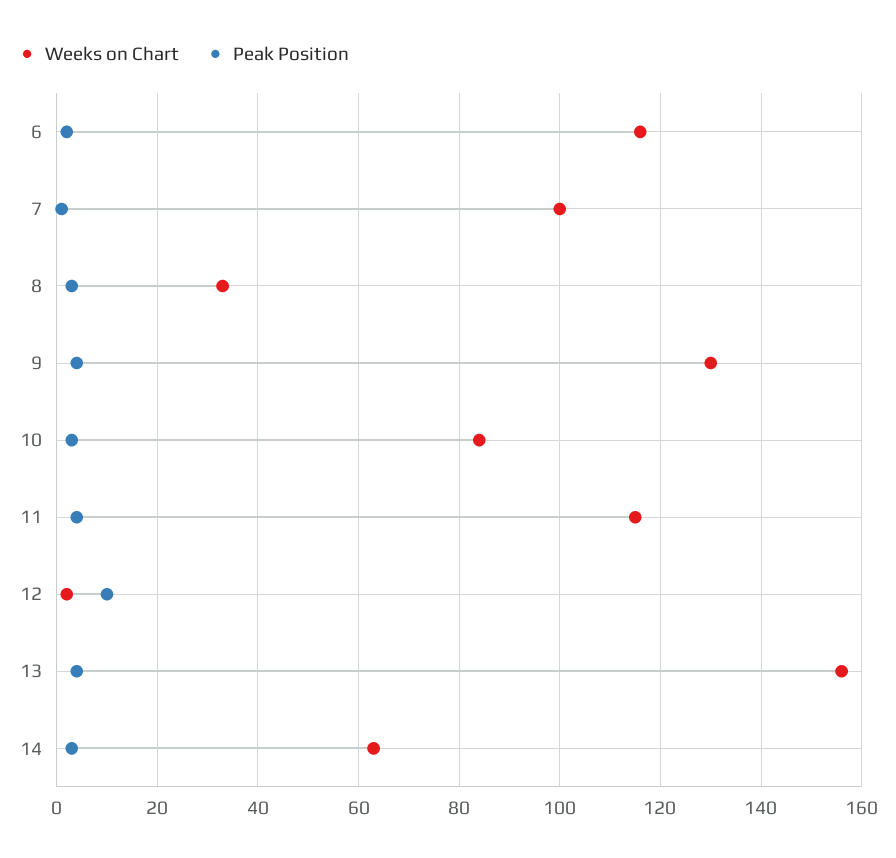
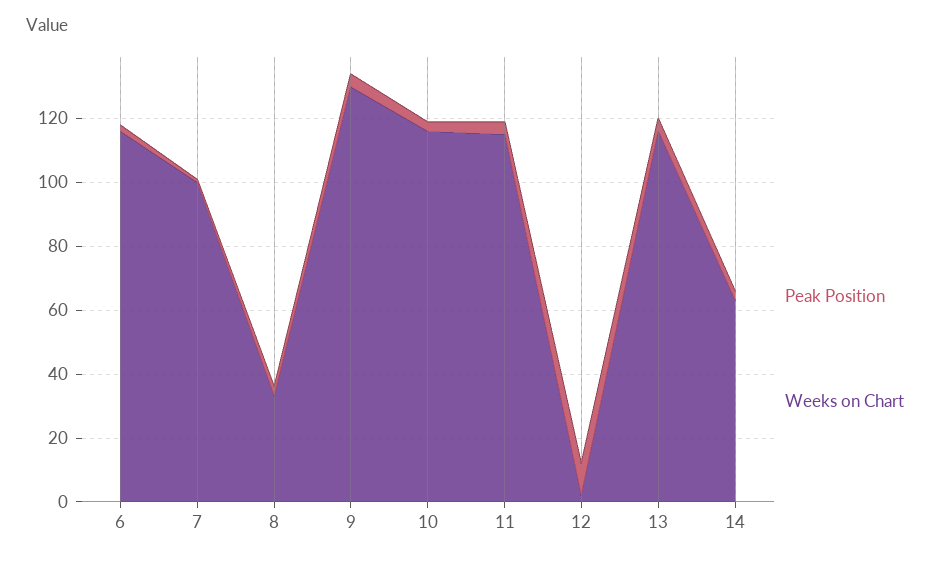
  {
    "Weeks on Chart": {
      "6": 115,
      "7": 100,
      "8": 35,
      "9": 130,
-     "10": 85,
+     "10": 115,
      "11": 115,
      "12": 0,
-     "13": 155,
+     "13": 115,
      "14": 65
    },
    "Peak Position": {
      "6": 0,
      "7": 0,
      "8": 5,
      "9": 5,
      "10": 5,
      "11": 5,
      "12": 10,
      "13": 5,
      "14": 5
    }
  }

